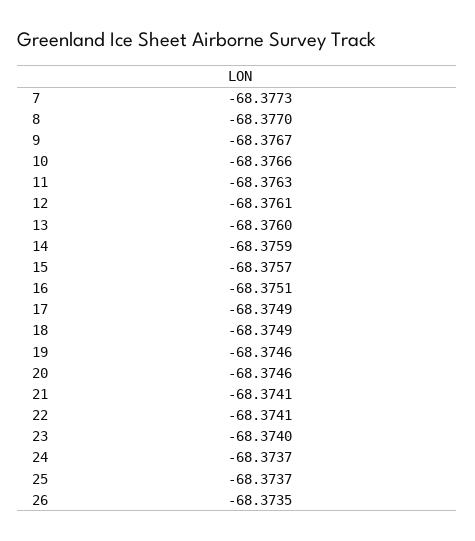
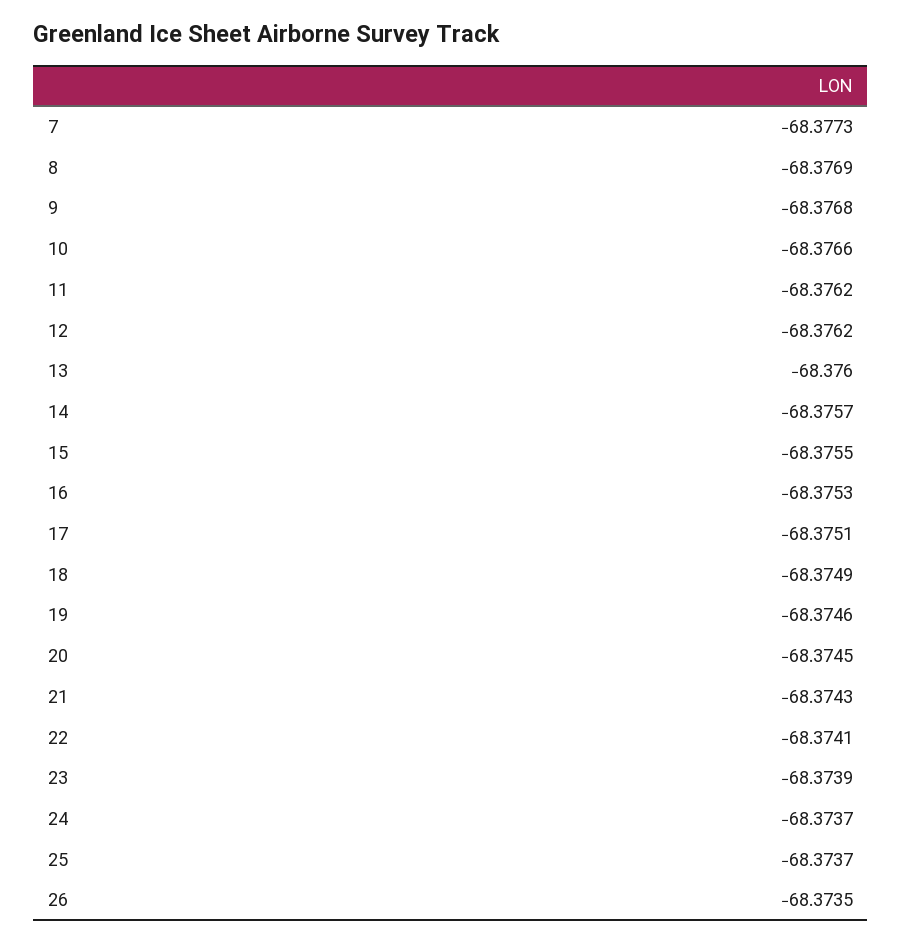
  {
    "7": -68.3773,
-   "8": -68.377,
+   "8": -68.3769,
-   "9": -68.3767,
+   "9": -68.3768,
    "10": -68.3766,
-   "11": -68.3763,
+   "11": -68.3762,
-   "12": -68.3761,
+   "12": -68.3762,
    "13": -68.376,
-   "14": -68.3759,
+   "14": -68.3757,
-   "15": -68.3757,
+   "15": -68.3755,
-   "16": -68.3751,
+   "16": -68.3753,
-   "17": -68.3749,
+   "17": -68.3751,
    "18": -68.3749,
    "19": -68.3746,
-   "20": -68.3746,
+   "20": -68.3745,
-   "21": -68.3741,
+   "21": -68.3743,
    "22": -68.3741,
-   "23": -68.374,
+   "23": -68.3739,
    "24": -68.3737,
    "25": -68.3737,
    "26": -68.3735
  }

